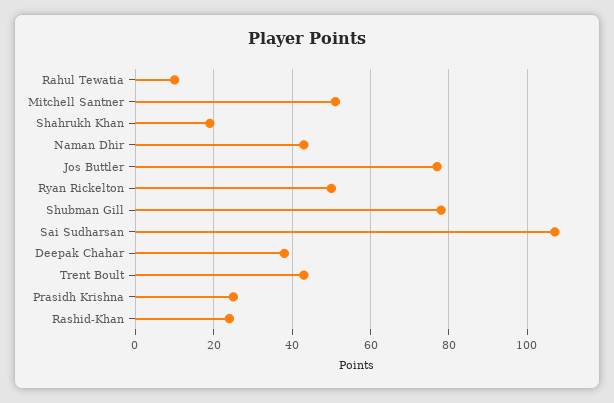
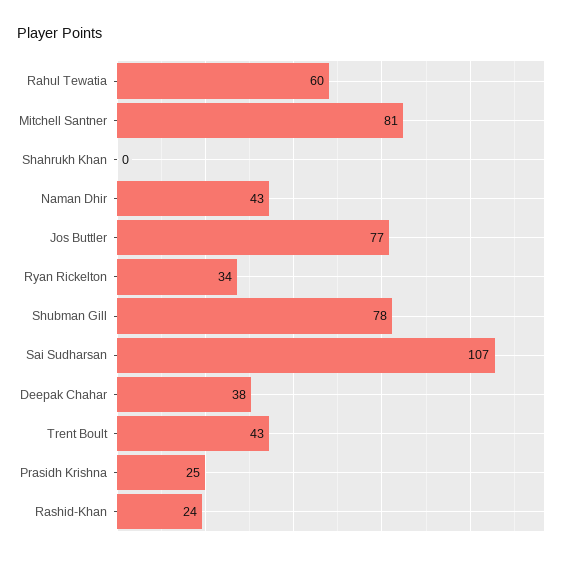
  {
-   "Rahul Tewatia": 10,
+   "Rahul Tewatia": 60,
-   "Mitchell Santner": 50,
+   "Mitchell Santner": 81,
-   "Shahrukh Khan": 20,
+   "Shahrukh Khan": 0,
    "Naman Dhir": 43,
    "Jos Buttler": 77,
-   "Ryan Rickelton": 50,
+   "Ryan Rickelton": 34,
    "Shubman Gill": 78,
    "Sai Sudharsan": 107,
    "Deepak Chahar": 38,
    "Trent Boult": 43,
    "Prasidh Krishna": 25,
    "Rashid-Khan": 24
  }

